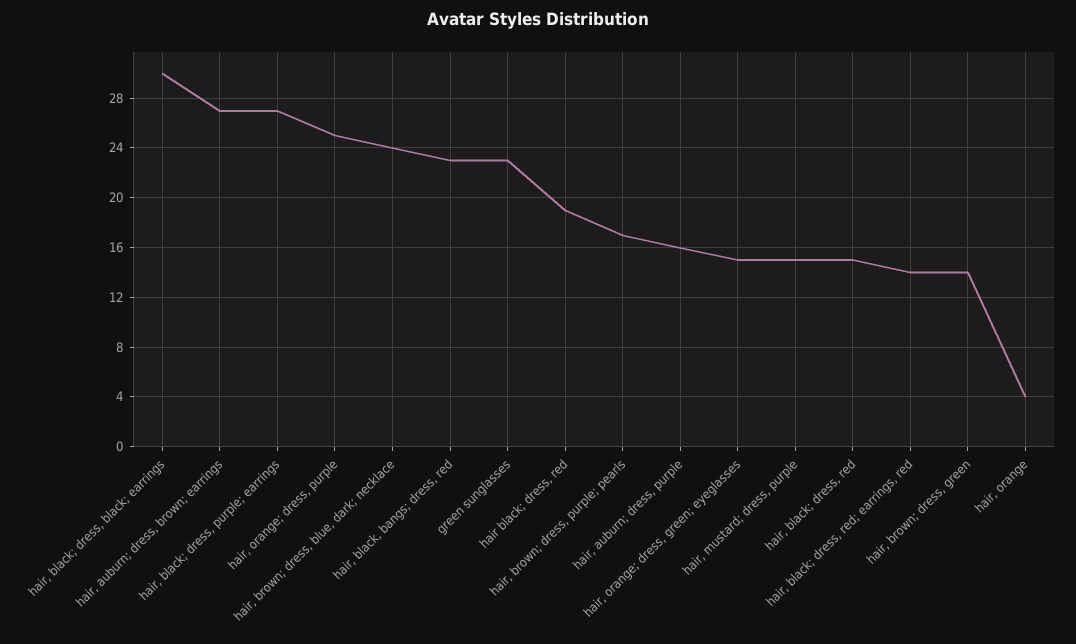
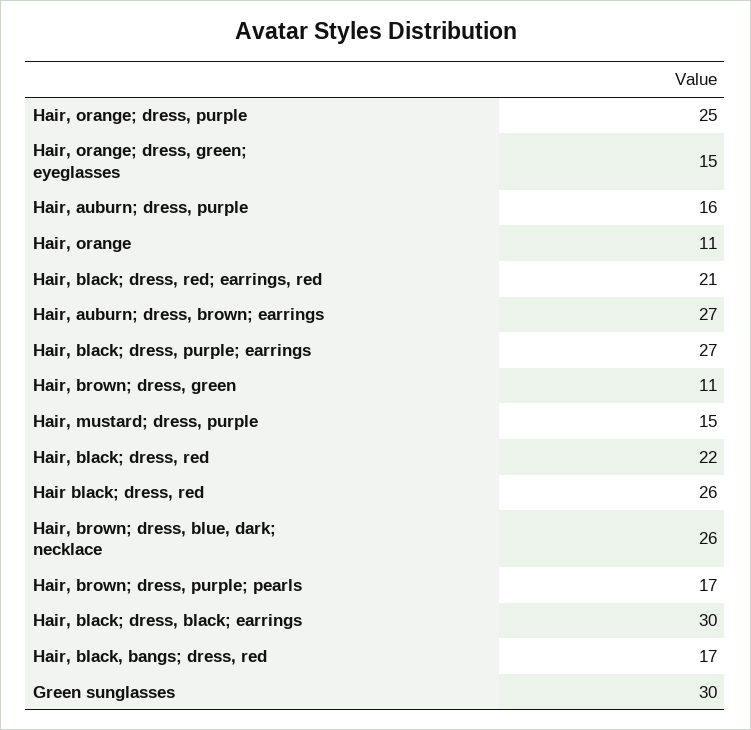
  {
    "hair, black; dress, black; earrings": 30,
    "hair, auburn; dress, brown; earrings": 27,
    "hair, black; dress, purple; earrings": 27,
    "hair, orange; dress, purple": 25,
-   "hair, brown; dress, blue, dark; necklace": 24,
+   "hair, brown; dress, blue, dark; necklace": 26,
-   "hair, black, bangs; dress, red": 23,
+   "hair, black, bangs; dress, red": 17,
-   "green sunglasses": 23,
+   "green sunglasses": 30,
-   "hair black; dress, red": 19,
+   "hair black; dress, red": 26,
    "hair, brown; dress, purple; pearls": 17,
    "hair, auburn; dress, purple": 16,
    "hair, orange; dress, green; eyeglasses": 15,
    "hair, mustard; dress, purple": 15,
-   "hair, black; dress, red": 15,
+   "hair, black; dress, red": 22,
-   "hair, black; dress, red; earrings, red": 14,
+   "hair, black; dress, red; earrings, red": 21,
-   "hair, brown; dress, green": 14,
+   "hair, brown; dress, green": 11,
-   "hair, orange": 4
+   "hair, orange": 11
  }

